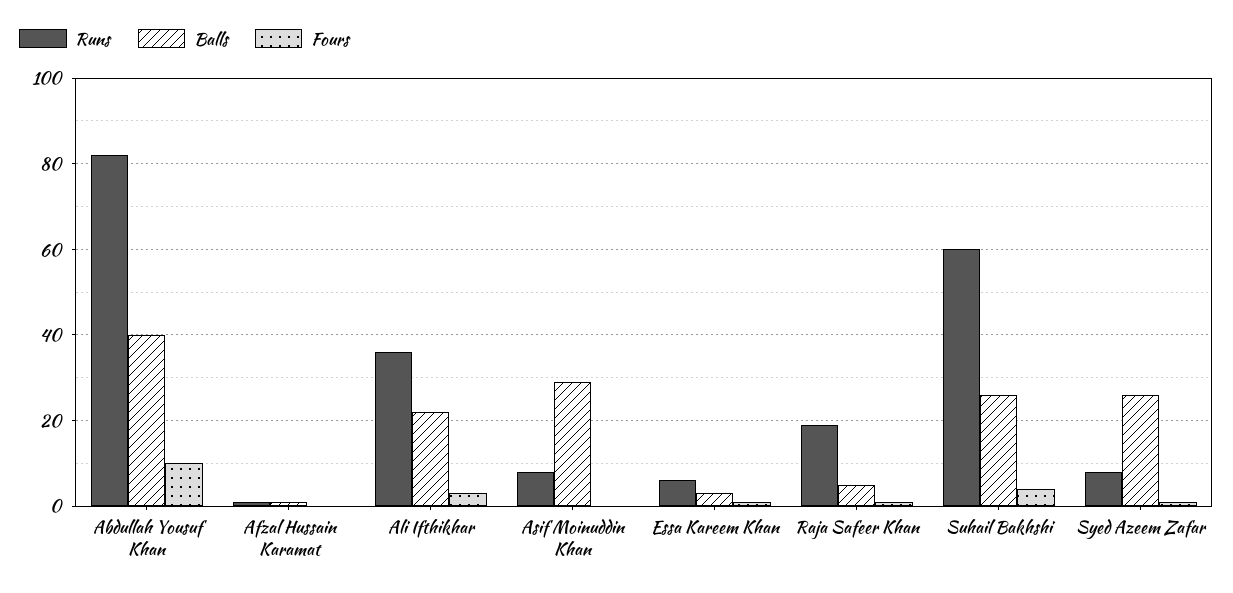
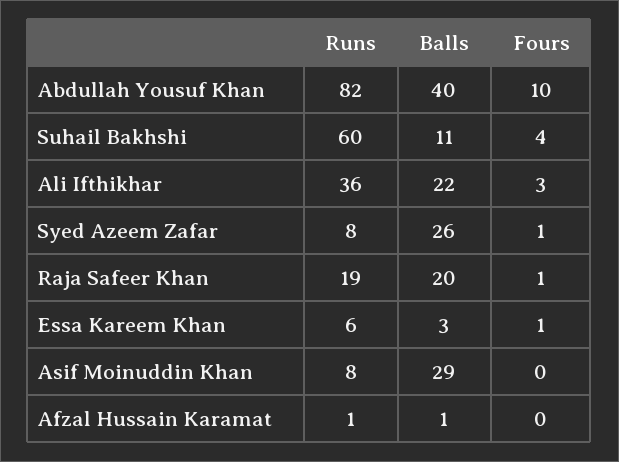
  {
    "Runs": {
      "Abdullah Yousuf Khan": 82,
      "Afzal Hussain Karamat": 1,
      "Ali Ifthikhar": 36,
      "Asif Moinuddin Khan": 8,
      "Essa Kareem Khan": 6,
      "Raja Safeer Khan": 19,
      "Suhail Bakhshi": 60,
      "Syed Azeem Zafar": 8
    },
    "Balls": {
      "Abdullah Yousuf Khan": 40,
      "Afzal Hussain Karamat": 1,
      "Ali Ifthikhar": 22,
      "Asif Moinuddin Khan": 29,
      "Essa Kareem Khan": 3,
-     "Raja Safeer Khan": 5,
+     "Raja Safeer Khan": 20,
-     "Suhail Bakhshi": 25,
+     "Suhail Bakhshi": 11,
      "Syed Azeem Zafar": 26
    },
    "Fours": {
      "Abdullah Yousuf Khan": 10,
      "Afzal Hussain Karamat": 0,
      "Ali Ifthikhar": 3,
      "Asif Moinuddin Khan": 0,
      "Essa Kareem Khan": 1,
      "Raja Safeer Khan": 1,
      "Suhail Bakhshi": 4,
      "Syed Azeem Zafar": 1
    }
  }

